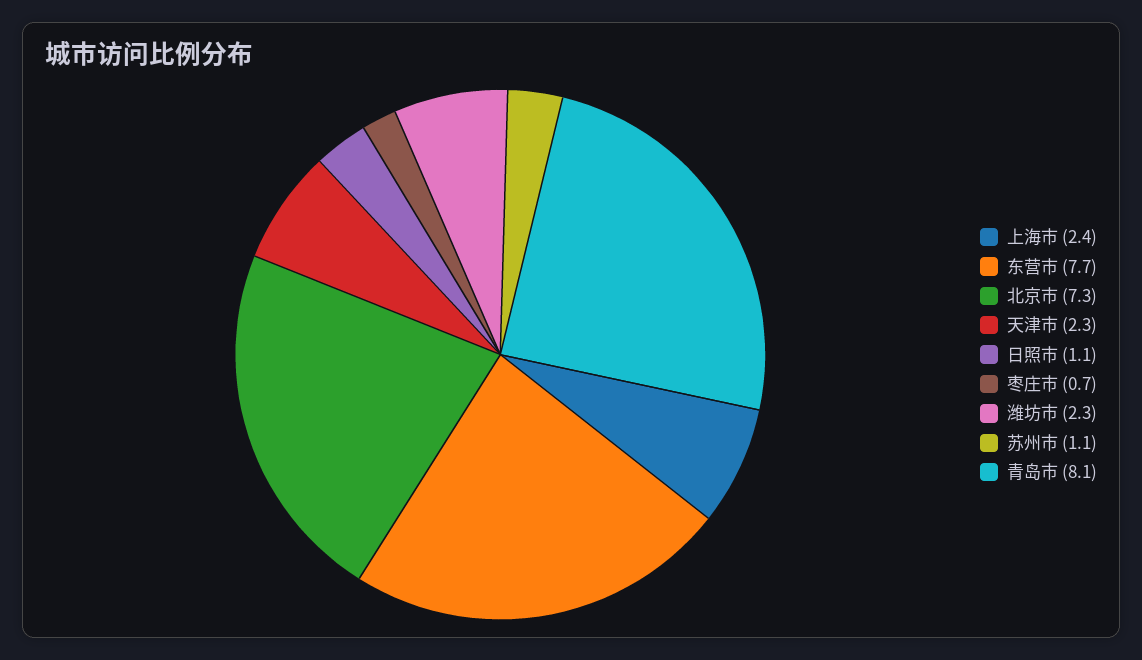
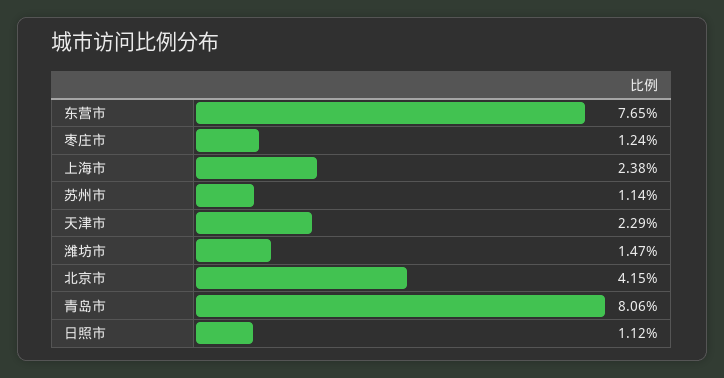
  {
    "上海市": 2.38,
    "东营市": 7.65,
-   "北京市": 7.3,
+   "北京市": 4.15,
    "天津市": 2.29,
    "日照市": 1.12,
-   "枣庄市": 0.7,
+   "枣庄市": 1.24,
-   "潍坊市": 2.3,
+   "潍坊市": 1.47,
    "苏州市": 1.14,
    "青岛市": 8.06
  }

